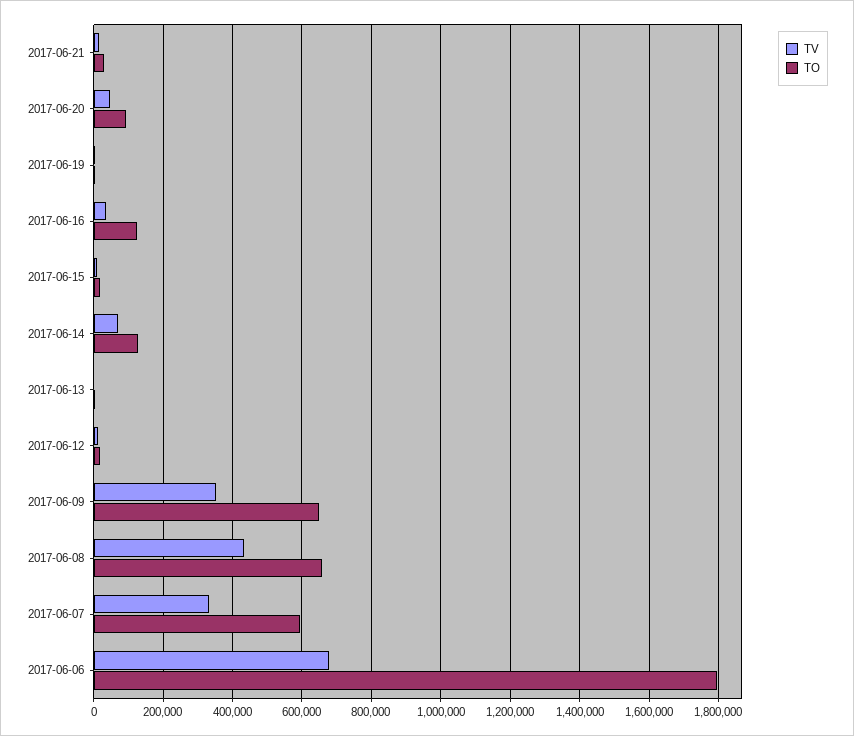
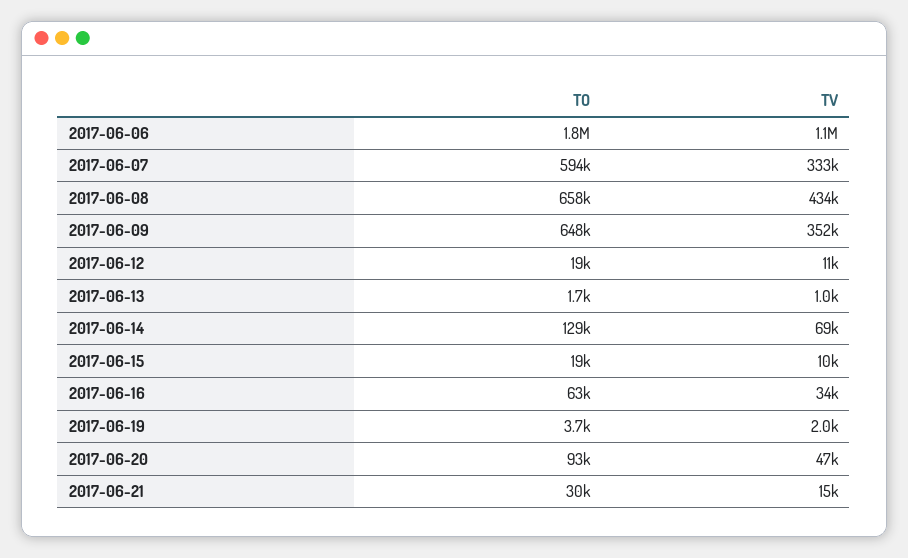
  {
    "TV": {
      "2017-06-21": 15000,
      "2017-06-20": 47000,
      "2017-06-19": 2000,
      "2017-06-16": 34000,
      "2017-06-15": 10000,
      "2017-06-14": 69000,
      "2017-06-13": 1000,
      "2017-06-12": 11000,
      "2017-06-09": 352000,
      "2017-06-08": 434000,
      "2017-06-07": 333000,
-     "2017-06-06": 680000
+     "2017-06-06": 1100000
    },
    "TO": {
      "2017-06-21": 30000,
      "2017-06-20": 93000,
      "2017-06-19": 3700,
-     "2017-06-16": 120000,
+     "2017-06-16": 63000,
      "2017-06-15": 19000,
      "2017-06-14": 129000,
      "2017-06-13": 1700,
      "2017-06-12": 19000,
      "2017-06-09": 648000,
      "2017-06-08": 658000,
      "2017-06-07": 594000,
      "2017-06-06": 1800000
    }
  }

